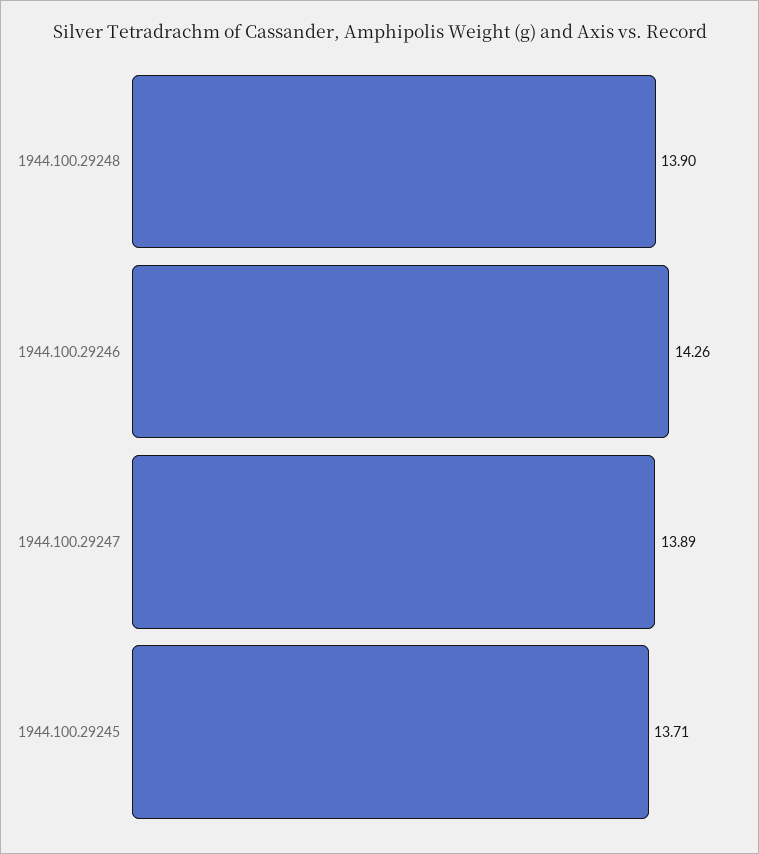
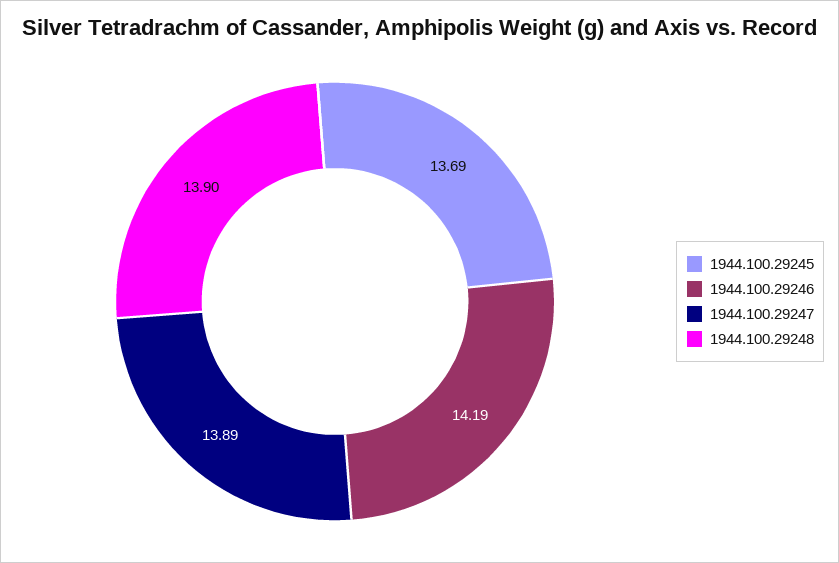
  {
    "1944.100.29248": 13.9,
-   "1944.100.29246": 14.26,
+   "1944.100.29246": 14.19,
    "1944.100.29247": 13.89,
-   "1944.100.29245": 13.71
+   "1944.100.29245": 13.69
  }

